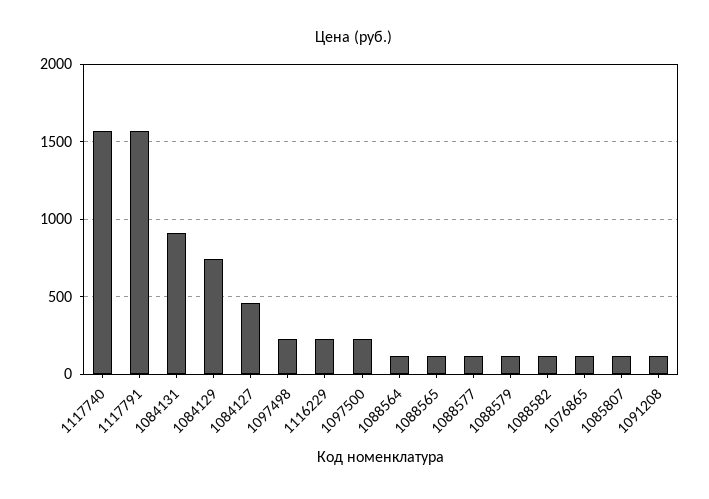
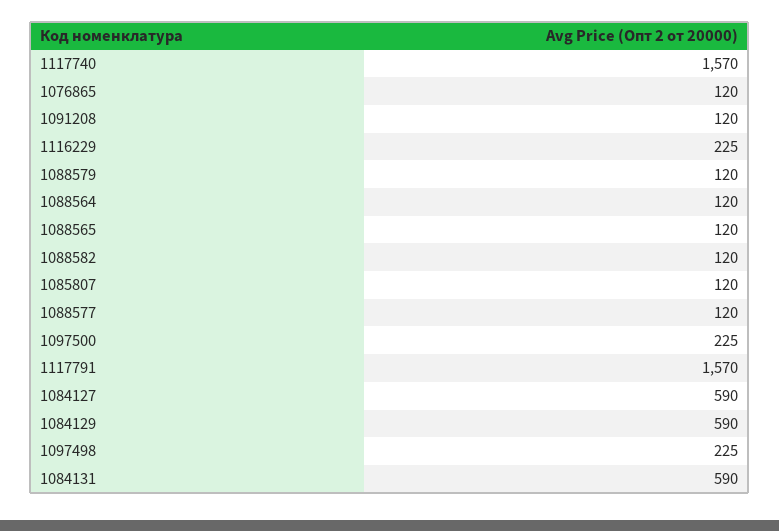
  {
    "1117740": 1570,
    "1117791": 1570,
-   "1084131": 900,
+   "1084131": 590,
-   "1084129": 750,
+   "1084129": 590,
-   "1084127": 450,
+   "1084127": 590,
    "1097498": 225,
    "1116229": 225,
    "1097500": 225,
    "1088564": 120,
    "1088565": 120,
    "1088577": 120,
    "1088579": 120,
    "1088582": 120,
    "1076865": 120,
    "1085807": 120,
    "1091208": 120
  }

